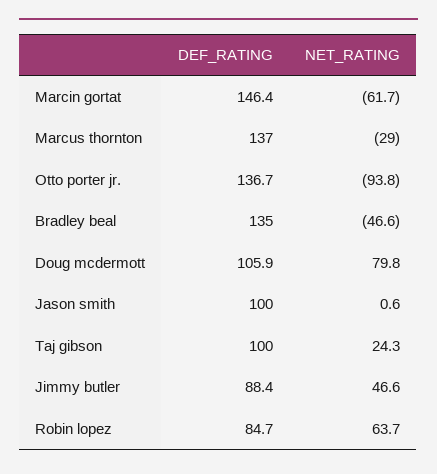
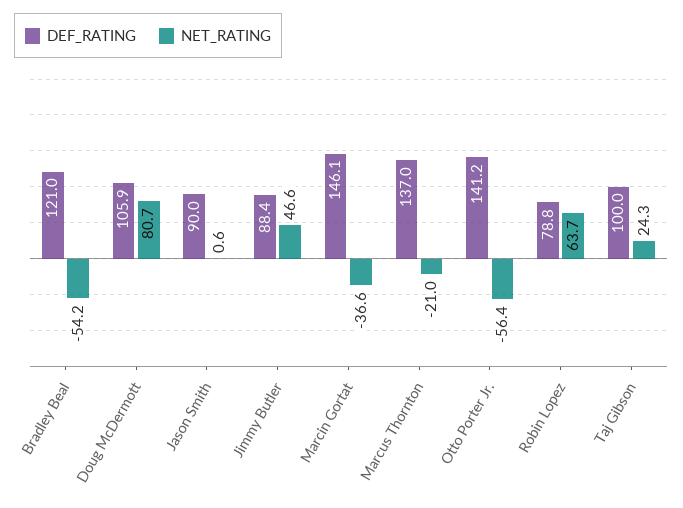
  {
    "DEF_RATING": {
-     "Marcin gortat": 146.4,
+     "Marcin gortat": 146.1,
      "Marcus thornton": 137,
-     "Otto porter jr.": 136.7,
+     "Otto porter jr.": 141.2,
-     "Bradley beal": 135,
+     "Bradley beal": 121,
      "Doug mcdermott": 105.9,
-     "Jason smith": 100,
+     "Jason smith": 90,
      "Taj gibson": 100,
      "Jimmy butler": 88.4,
-     "Robin lopez": 84.7
+     "Robin lopez": 78.8
    },
    "NET_RATING": {
-     "Marcin gortat": -61.7,
+     "Marcin gortat": -36.6,
-     "Marcus thornton": -29,
+     "Marcus thornton": -21,
-     "Otto porter jr.": -93.8,
+     "Otto porter jr.": -56.4,
-     "Bradley beal": -46.6,
+     "Bradley beal": -54.2,
-     "Doug mcdermott": 79.8,
+     "Doug mcdermott": 80.7,
      "Jason smith": 0.6,
      "Taj gibson": 24.3,
      "Jimmy butler": 46.6,
      "Robin lopez": 63.7
    }
  }

